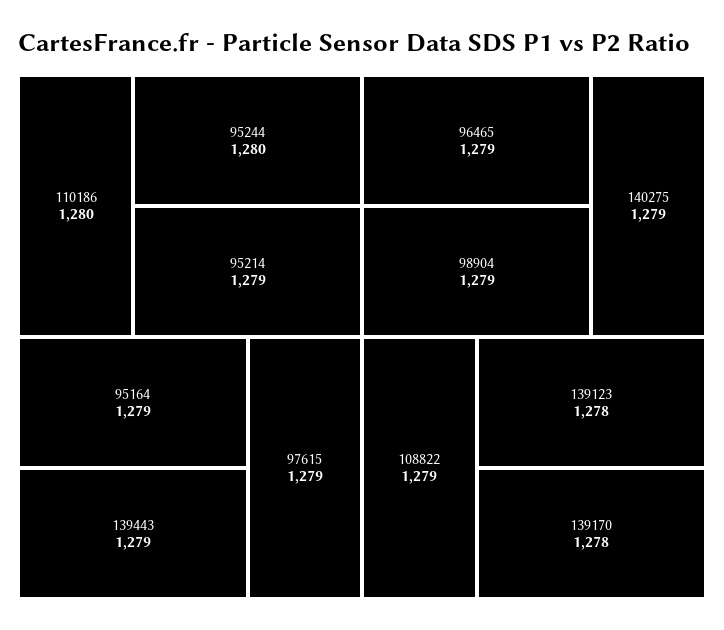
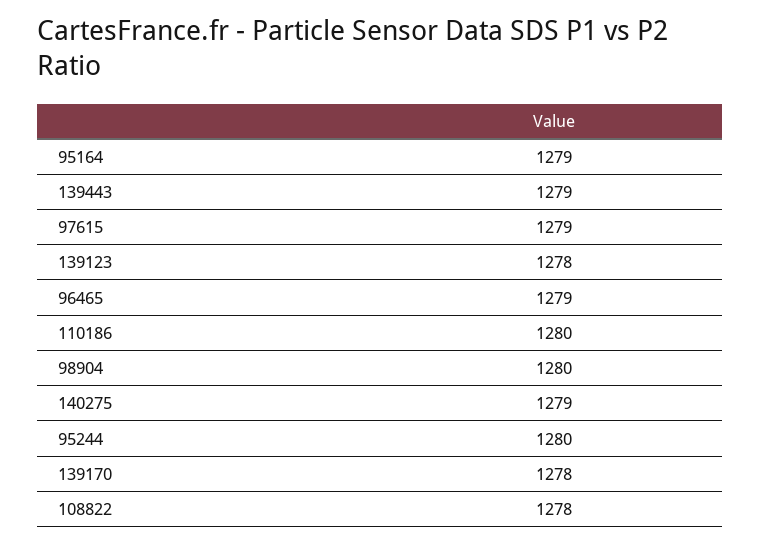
  {
    "110186": 1280,
    "95244": 1280,
-   "95214": 1279,
    "95164": 1279,
    "139443": 1279,
    "97615": 1279,
    "96465": 1279,
-   "98904": 1279,
+   "98904": 1280,
    "140275": 1279,
-   "108822": 1279,
+   "108822": 1278,
    "139123": 1278,
    "139170": 1278
  }

